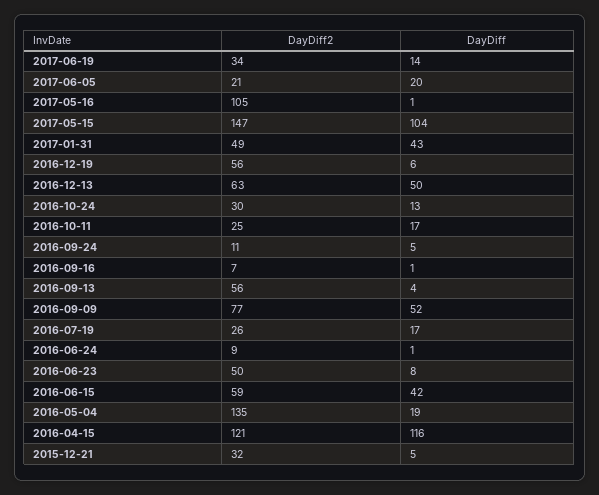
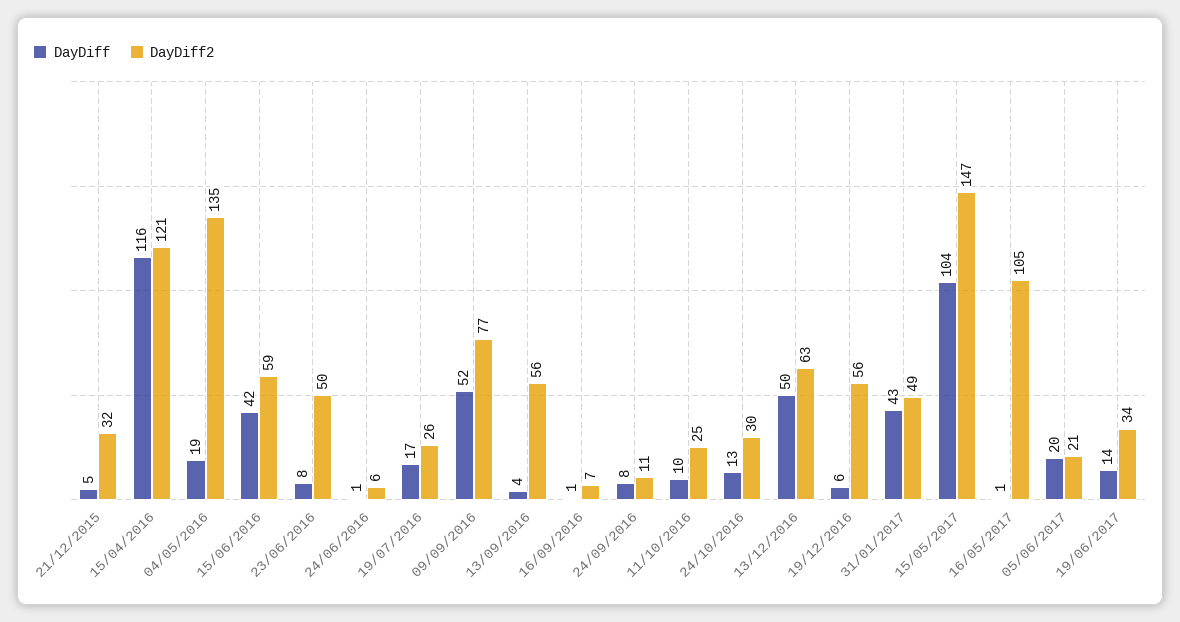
  {
    "DayDiff2": {
      "2017-06-19": 34,
      "2017-06-05": 21,
      "2017-05-16": 105,
      "2017-05-15": 147,
      "2017-01-31": 49,
      "2016-12-19": 56,
      "2016-12-13": 63,
      "2016-10-24": 30,
      "2016-10-11": 25,
      "2016-09-24": 11,
      "2016-09-16": 7,
      "2016-09-13": 56,
      "2016-09-09": 77,
      "2016-07-19": 26,
-     "2016-06-24": 9,
+     "2016-06-24": 6,
      "2016-06-23": 50,
      "2016-06-15": 59,
      "2016-05-04": 135,
      "2016-04-15": 121,
      "2015-12-21": 32
    },
    "DayDiff": {
      "2017-06-19": 14,
      "2017-06-05": 20,
      "2017-05-16": 1,
      "2017-05-15": 104,
      "2017-01-31": 43,
      "2016-12-19": 6,
      "2016-12-13": 50,
      "2016-10-24": 13,
-     "2016-10-11": 17,
+     "2016-10-11": 10,
-     "2016-09-24": 5,
+     "2016-09-24": 8,
      "2016-09-16": 1,
      "2016-09-13": 4,
      "2016-09-09": 52,
      "2016-07-19": 17,
      "2016-06-24": 1,
      "2016-06-23": 8,
      "2016-06-15": 42,
      "2016-05-04": 19,
      "2016-04-15": 116,
      "2015-12-21": 5
    }
  }

